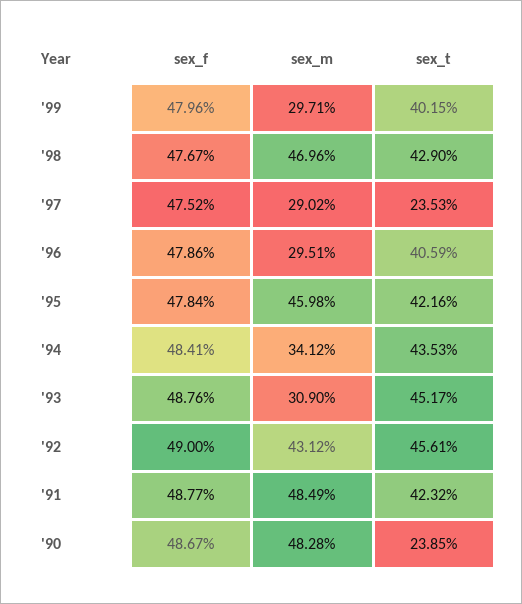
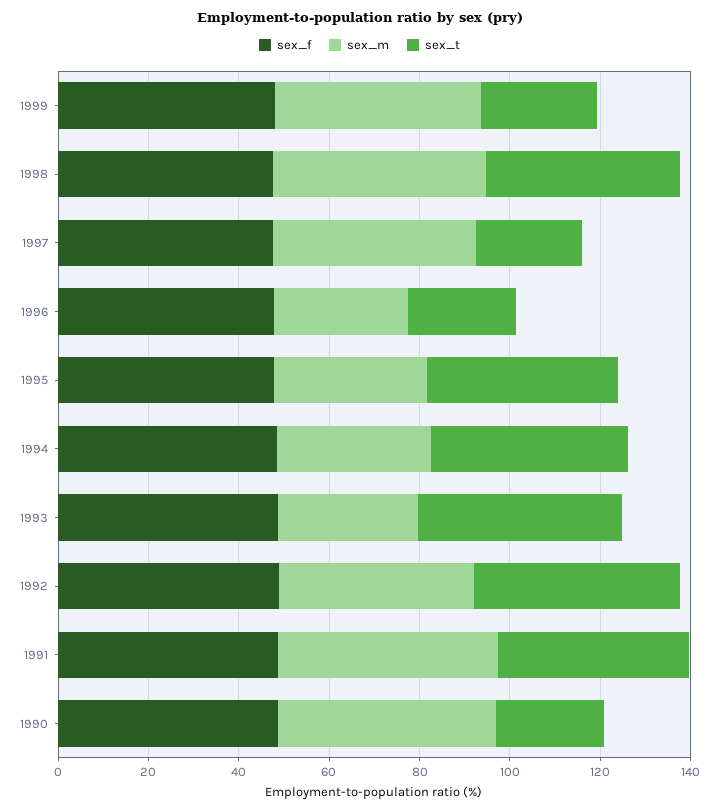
  {
    "sex_f": {
      "'99": 47.96,
      "'98": 47.67,
      "'97": 47.52,
      "'96": 47.86,
      "'95": 47.84,
      "'94": 48.41,
      "'93": 48.76,
      "'92": 49,
      "'91": 48.77,
      "'90": 48.67
    },
    "sex_m": {
-     "'99": 29.71,
+     "'99": 45,
      "'98": 46.96,
-     "'97": 29.02,
+     "'97": 45,
      "'96": 29.51,
-     "'95": 45.98,
+     "'95": 35,
      "'94": 34.12,
      "'93": 30.9,
      "'92": 43.12,
      "'91": 48.49,
      "'90": 48.28
    },
    "sex_t": {
-     "'99": 40.15,
+     "'99": 25,
      "'98": 42.9,
      "'97": 23.53,
-     "'96": 40.59,
+     "'96": 25,
      "'95": 42.16,
      "'94": 43.53,
      "'93": 45.17,
      "'92": 45.61,
      "'91": 42.32,
      "'90": 23.85
    }
  }

